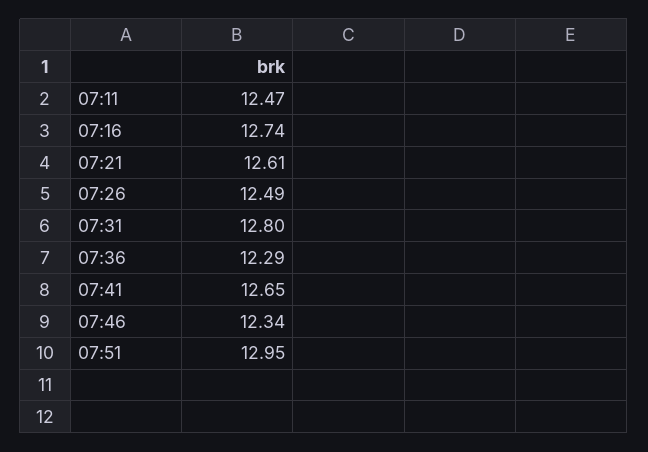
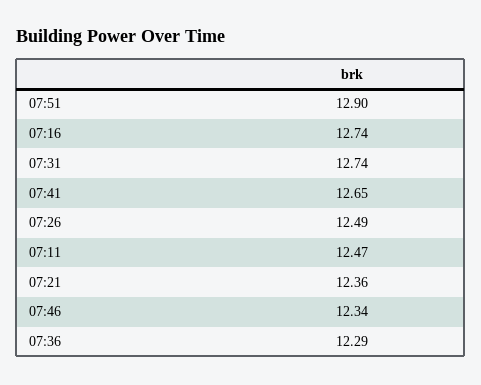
  {
    "07:11": 12.47,
    "07:16": 12.74,
-   "07:21": 12.61,
+   "07:21": 12.36,
    "07:26": 12.49,
-   "07:31": 12.8,
+   "07:31": 12.74,
    "07:36": 12.29,
    "07:41": 12.65,
    "07:46": 12.34,
-   "07:51": 12.95
+   "07:51": 12.9
  }

